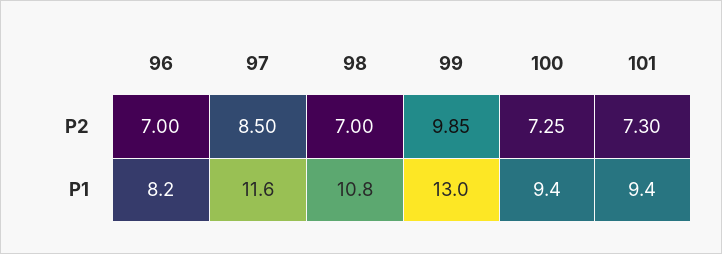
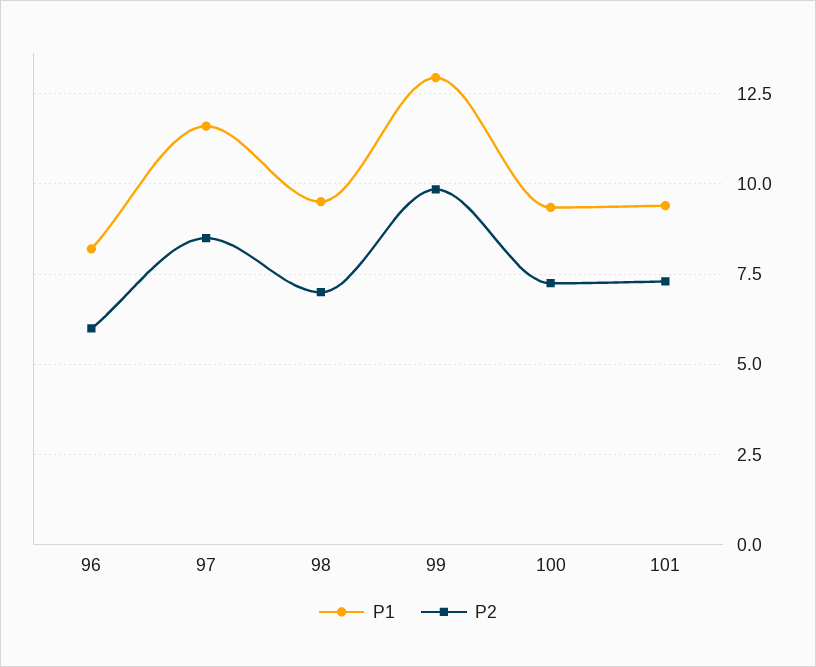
  {
    "P2": {
-     "96": 7,
+     "96": 6,
      "97": 8.5,
      "98": 7,
      "99": 9.85,
      "100": 7.25,
      "101": 7.3
    },
    "P1": {
      "96": 8.2,
      "97": 11.6,
-     "98": 10.8,
+     "98": 9.5,
      "99": 13,
      "100": 9.4,
      "101": 9.4
    }
  }

